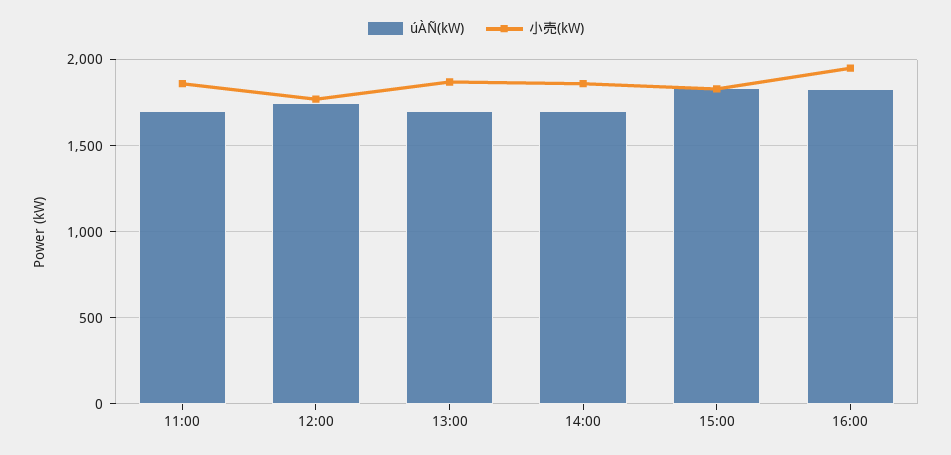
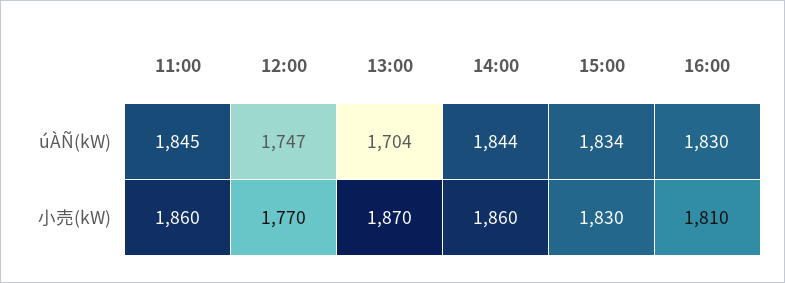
  {
    "úÀÑ(kW)": {
-     "11:00": 1700,
+     "11:00": 1845,
      "12:00": 1747,
      "13:00": 1704,
-     "14:00": 1700,
+     "14:00": 1844,
      "15:00": 1834,
      "16:00": 1830
    },
    "小売(kW)": {
      "11:00": 1860,
      "12:00": 1770,
      "13:00": 1870,
      "14:00": 1860,
      "15:00": 1830,
-     "16:00": 1950
+     "16:00": 1810
    }
  }

